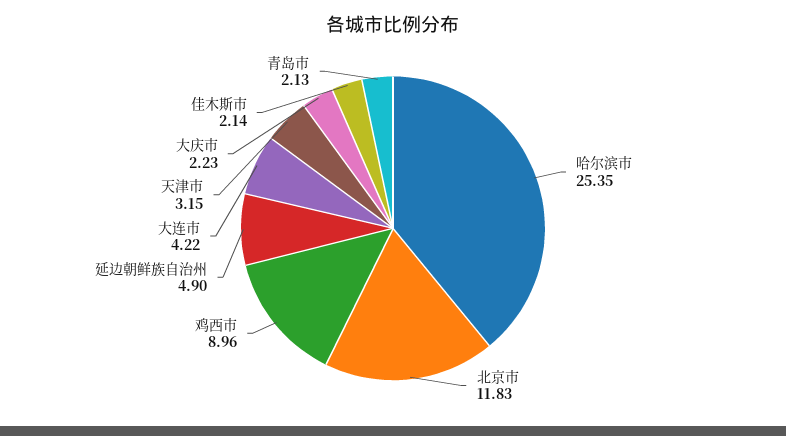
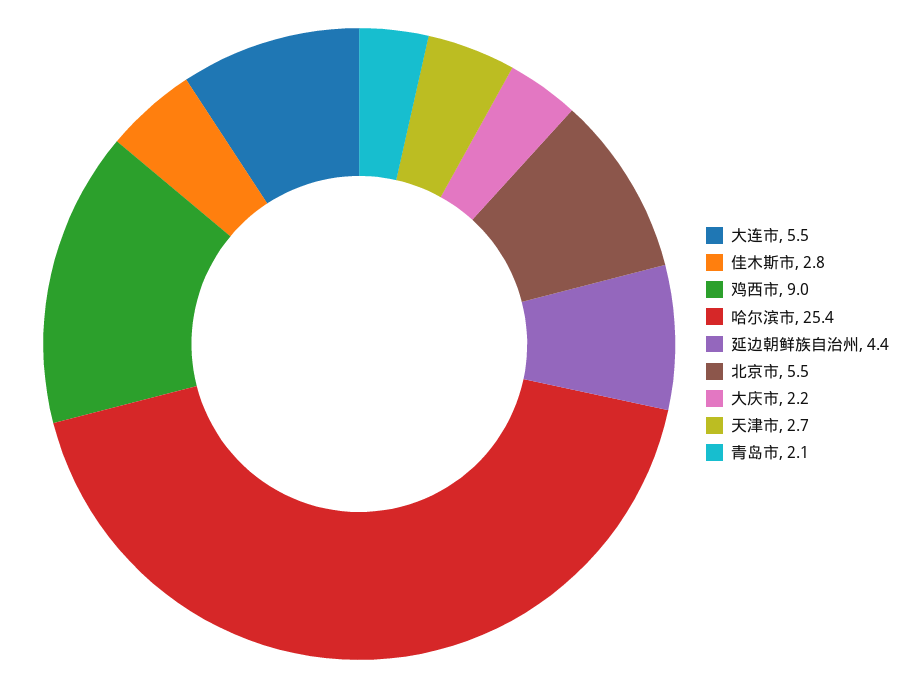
  {
    "哈尔滨市": 25.35,
-   "北京市": 11.83,
+   "北京市": 5.5,
    "鸡西市": 8.96,
-   "延边朝鲜族自治州": 4.9,
+   "延边朝鲜族自治州": 4.4,
-   "大连市": 4.22,
+   "大连市": 5.5,
-   "天津市": 3.15,
+   "天津市": 2.7,
    "大庆市": 2.23,
-   "佳木斯市": 2.14,
+   "佳木斯市": 2.8,
    "青岛市": 2.13
  }

